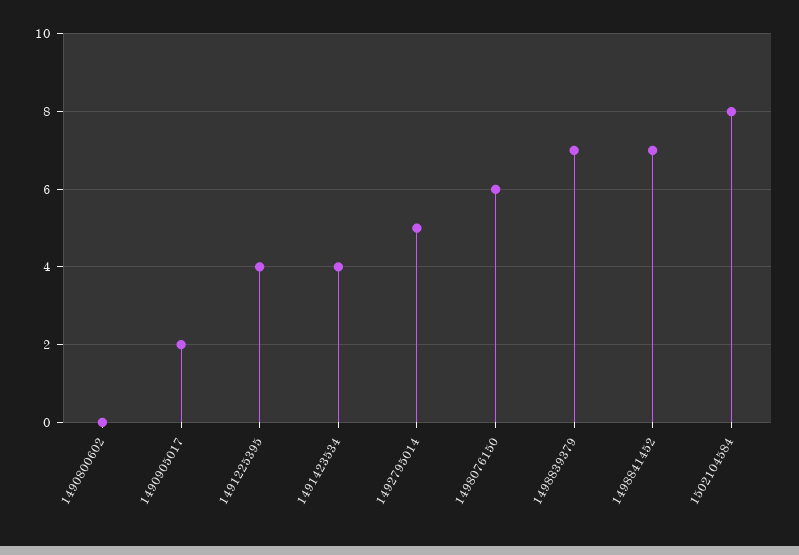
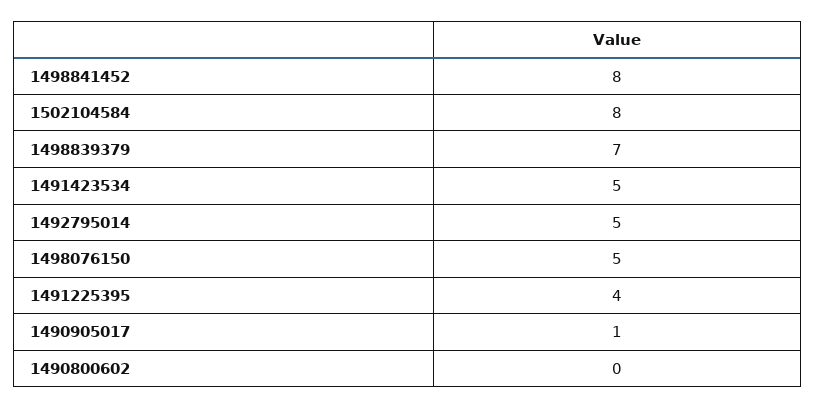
  {
    "1490800602": 0,
-   "1490905017": 2,
+   "1490905017": 1,
    "1491225395": 4,
-   "1491423534": 4,
+   "1491423534": 5,
    "1492795014": 5,
-   "1498076150": 6,
+   "1498076150": 5,
    "1498839379": 7,
-   "1498841452": 7,
+   "1498841452": 8,
    "1502104584": 8
  }

